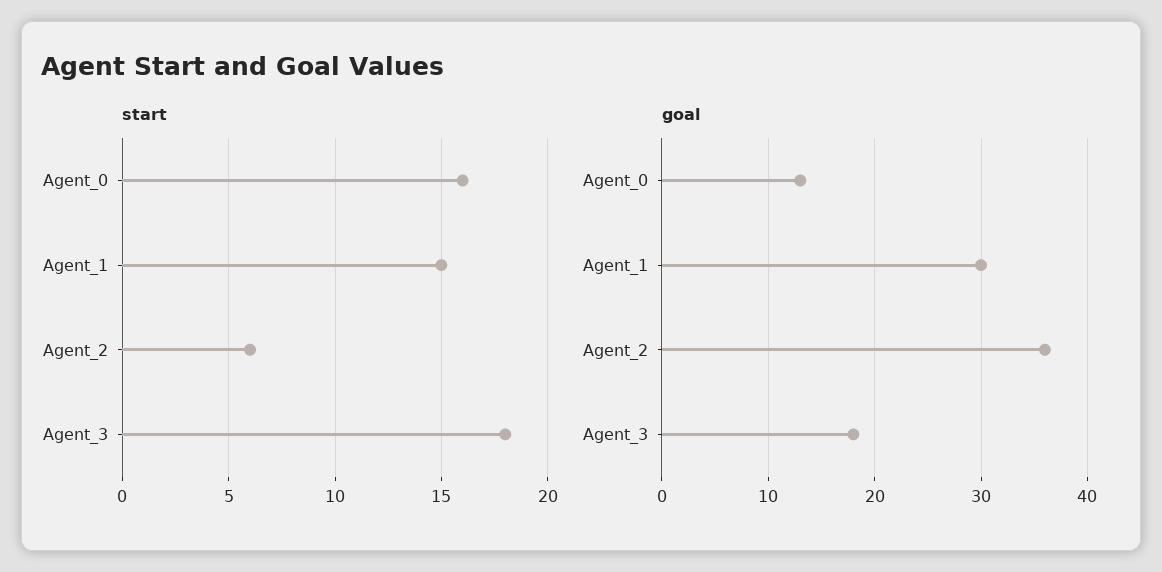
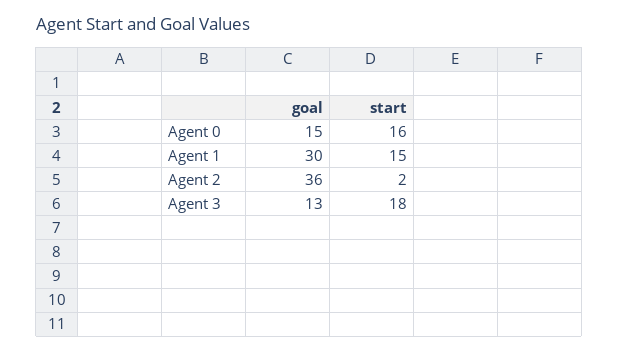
  {
    "start": {
      "Agent_0": 16,
      "Agent_1": 15,
-     "Agent_2": 6,
+     "Agent_2": 2,
      "Agent_3": 18
    },
    "goal": {
-     "Agent_0": 13,
+     "Agent_0": 15,
      "Agent_1": 30,
      "Agent_2": 36,
-     "Agent_3": 18
+     "Agent_3": 13
    }
  }

